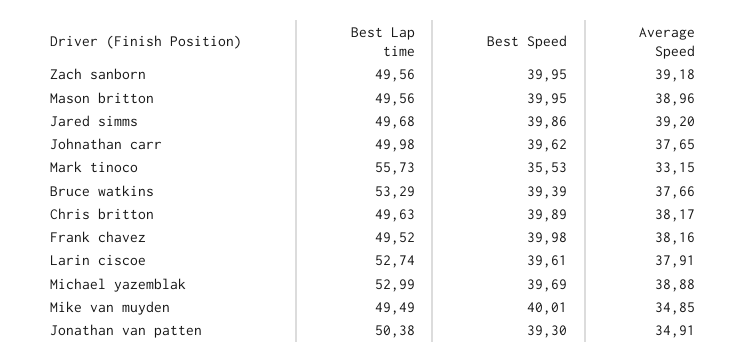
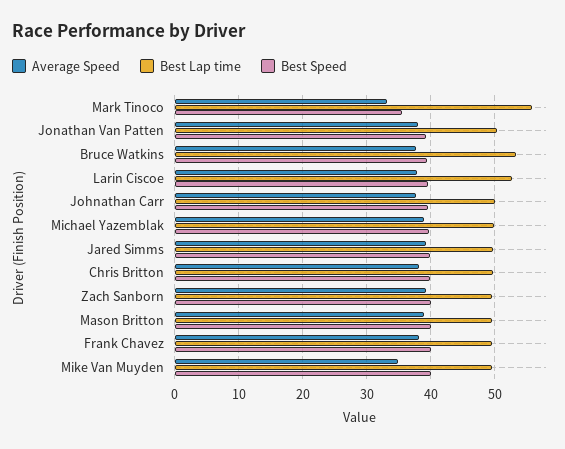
  {
    "Best Lap time": {
      "Zach sanborn": 49.56,
      "Mason britton": 49.56,
      "Jared simms": 49.68,
      "Johnathan carr": 49.98,
      "Mark tinoco": 55.73,
      "Bruce watkins": 53.29,
      "Chris britton": 49.63,
      "Frank chavez": 49.52,
      "Larin ciscoe": 52.74,
-     "Michael yazemblak": 52.99,
+     "Michael yazemblak": 50,
      "Mike van muyden": 49.49,
      "Jonathan van patten": 50.38
    },
    "Best Speed": {
      "Zach sanborn": 39.95,
      "Mason britton": 39.95,
      "Jared simms": 39.86,
      "Johnathan carr": 39.62,
      "Mark tinoco": 35.53,
      "Bruce watkins": 39.39,
      "Chris britton": 39.89,
      "Frank chavez": 39.98,
      "Larin ciscoe": 39.61,
      "Michael yazemblak": 39.69,
      "Mike van muyden": 40.01,
      "Jonathan van patten": 39.3
    },
    "Average Speed": {
      "Zach sanborn": 39.18,
      "Mason britton": 38.96,
      "Jared simms": 39.2,
      "Johnathan carr": 37.65,
      "Mark tinoco": 33.15,
      "Bruce watkins": 37.66,
      "Chris britton": 38.17,
      "Frank chavez": 38.16,
      "Larin ciscoe": 37.91,
      "Michael yazemblak": 38.88,
      "Mike van muyden": 34.85,
-     "Jonathan van patten": 34.91
+     "Jonathan van patten": 38
    }
  }

